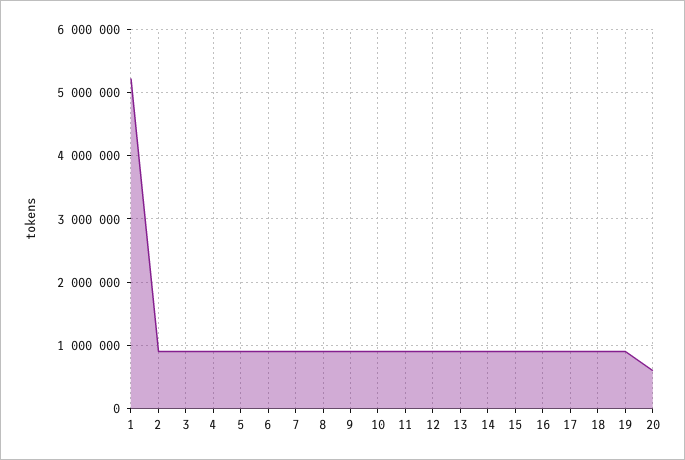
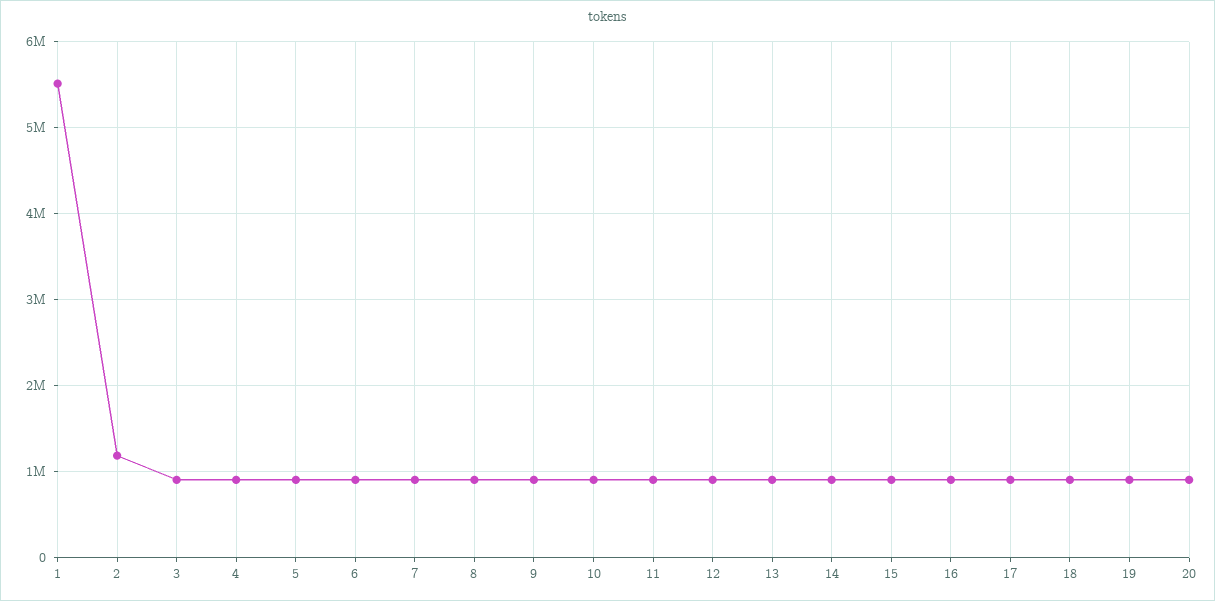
  {
-   "1": 5200000,
+   "1": 5500000,
-   "2": 900000,
+   "2": 1200000,
    "3": 900000,
    "4": 900000,
    "5": 900000,
    "6": 900000,
    "7": 900000,
    "8": 900000,
    "9": 900000,
    "10": 900000,
    "11": 900000,
    "12": 900000,
    "13": 900000,
    "14": 900000,
    "15": 900000,
    "16": 900000,
    "17": 900000,
    "18": 900000,
    "19": 900000,
-   "20": 600000
+   "20": 900000
  }

